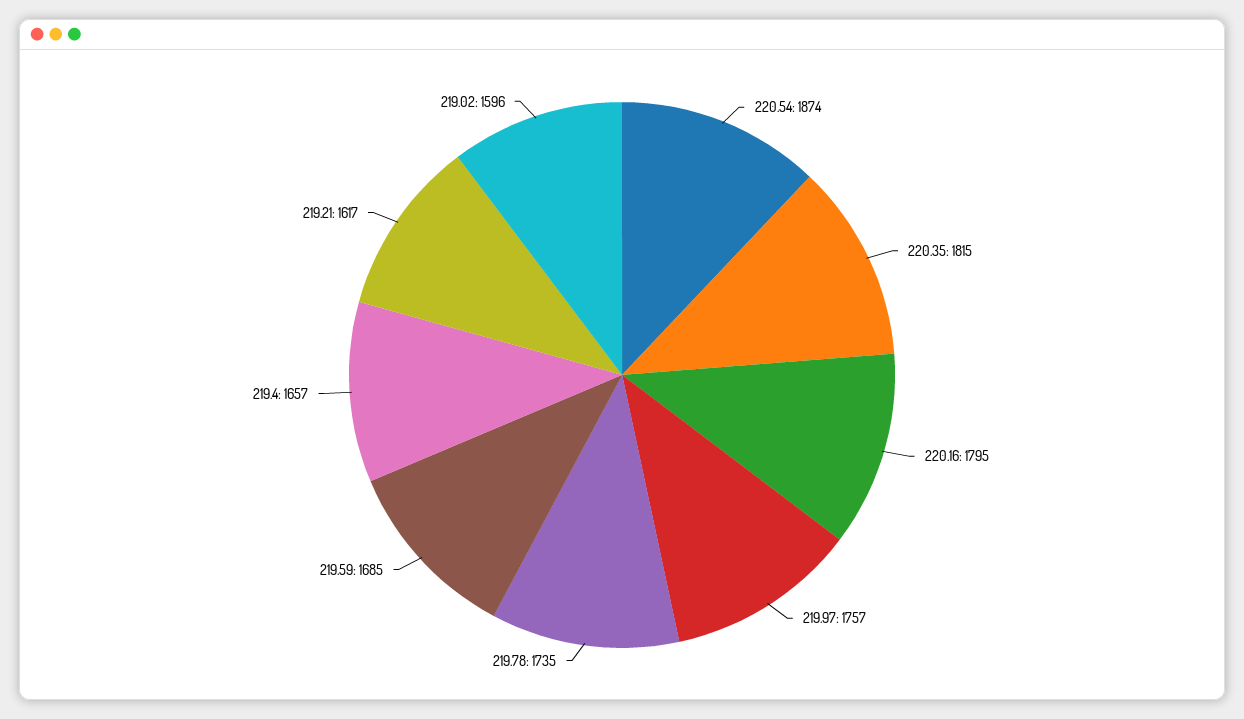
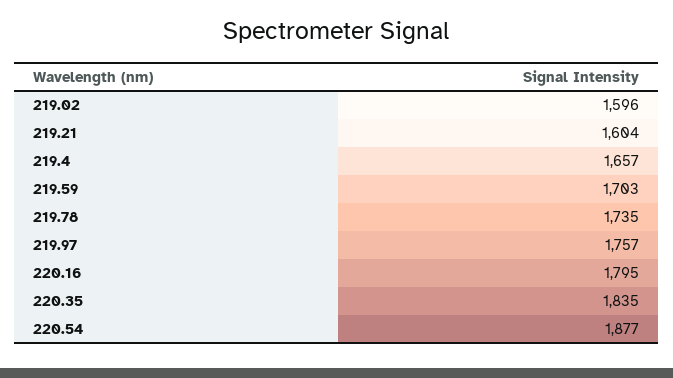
  {
-   "220.54": 1874,
+   "220.54": 1877,
-   "220.35": 1815,
+   "220.35": 1835,
    "220.16": 1795,
    "219.97": 1757,
    "219.78": 1735,
-   "219.59": 1685,
+   "219.59": 1703,
    "219.4": 1657,
-   "219.21": 1617,
+   "219.21": 1604,
    "219.02": 1596
  }

